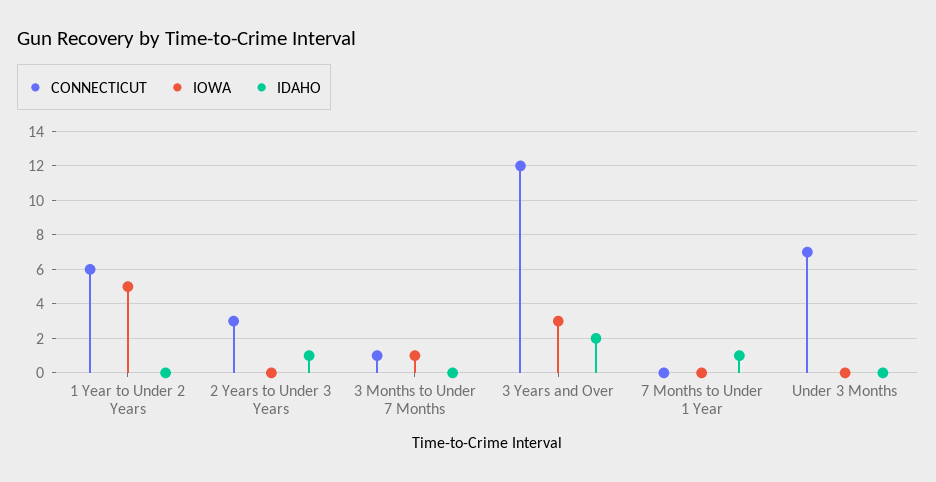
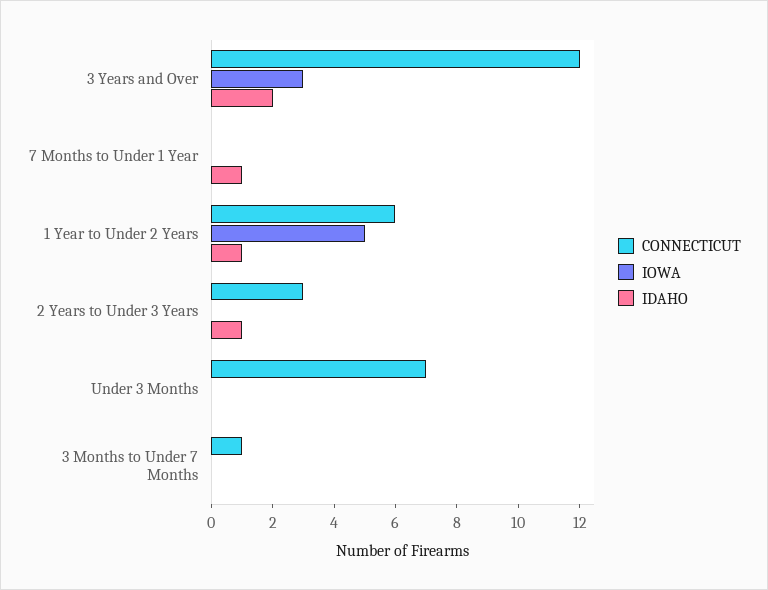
  {
    "CONNECTICUT": {
      "1 Year to Under 2 Years": 6,
      "2 Years to Under 3 Years": 3,
      "3 Months to Under 7 Months": 1,
      "3 Years and Over": 12,
      "7 Months to Under 1 Year": 0,
      "Under 3 Months": 7
    },
    "IOWA": {
      "1 Year to Under 2 Years": 5,
      "2 Years to Under 3 Years": 0,
-     "3 Months to Under 7 Months": 1,
+     "3 Months to Under 7 Months": 0,
      "3 Years and Over": 3,
      "7 Months to Under 1 Year": 0,
      "Under 3 Months": 0
    },
    "IDAHO": {
-     "1 Year to Under 2 Years": 0,
+     "1 Year to Under 2 Years": 1,
      "2 Years to Under 3 Years": 1,
      "3 Months to Under 7 Months": 0,
      "3 Years and Over": 2,
      "7 Months to Under 1 Year": 1,
      "Under 3 Months": 0
    }
  }

